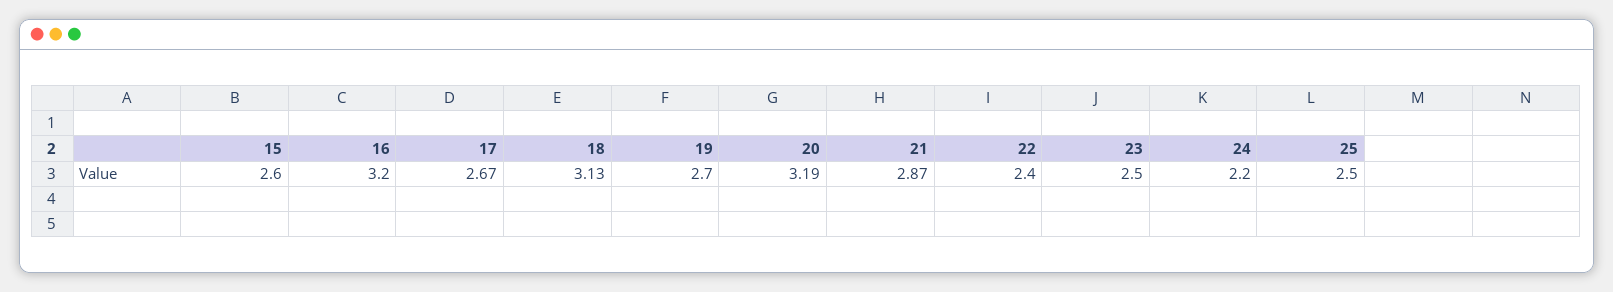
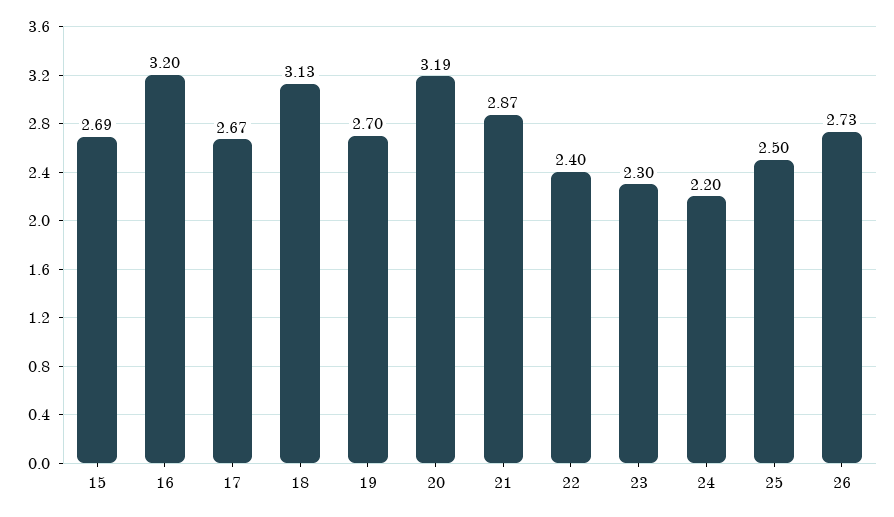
  {
-   "15": 2.6,
+   "15": 2.69,
    "16": 3.2,
    "17": 2.67,
    "18": 3.13,
    "19": 2.7,
    "20": 3.19,
    "21": 2.87,
    "22": 2.4,
-   "23": 2.5,
+   "23": 2.3,
    "24": 2.2,
-   "25": 2.5
+   "25": 2.5,
+   "26": 2.73
  }

